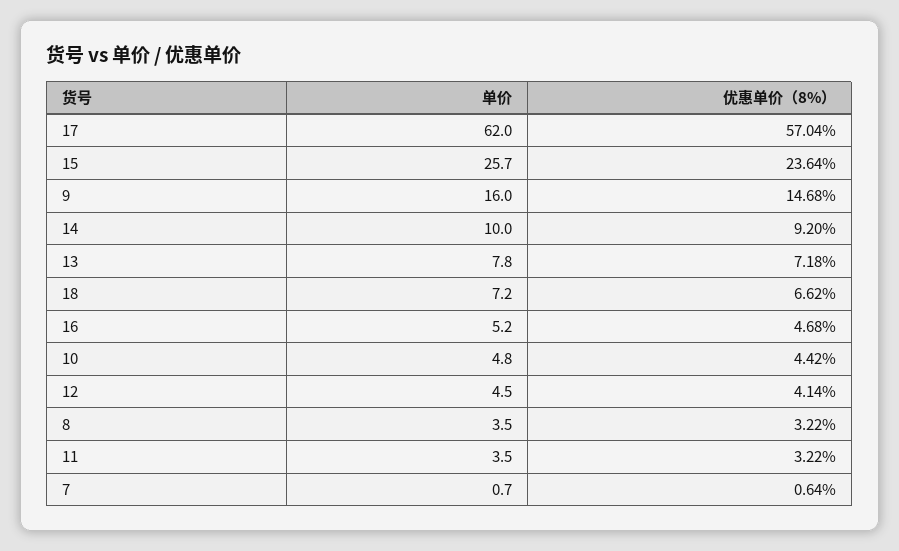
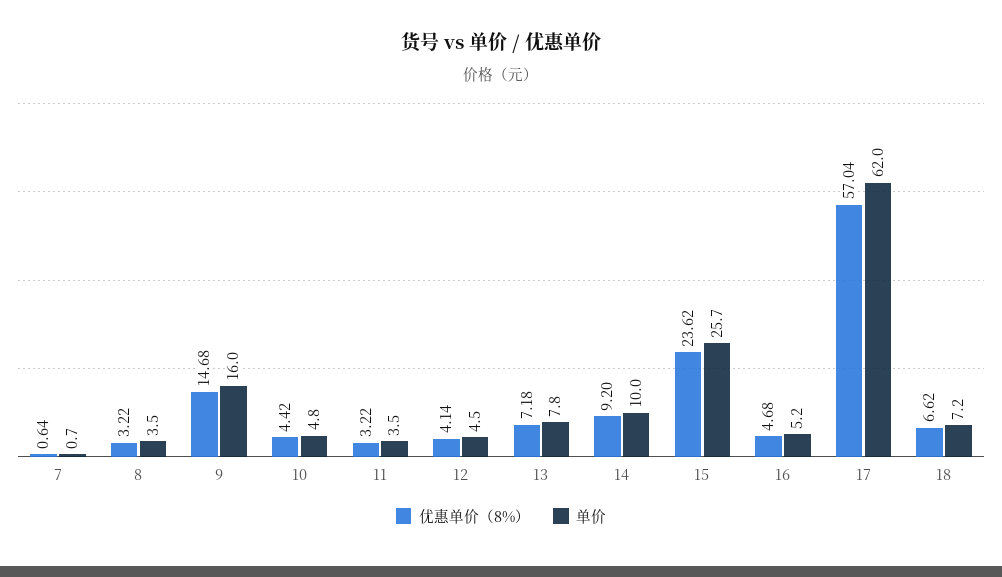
  {
    "单价": {
      "17": 62,
      "15": 25.7,
      "9": 16,
      "14": 10,
      "13": 7.8,
      "18": 7.2,
      "16": 5.2,
      "10": 4.8,
      "12": 4.5,
      "8": 3.5,
      "11": 3.5,
      "7": 0.7
    },
    "优惠单价（8%）": {
      "17": 57.04,
-     "15": 23.64,
+     "15": 23.62,
      "9": 14.68,
      "14": 9.2,
      "13": 7.18,
      "18": 6.62,
      "16": 4.68,
      "10": 4.42,
      "12": 4.14,
      "8": 3.22,
      "11": 3.22,
      "7": 0.64
    }
  }

